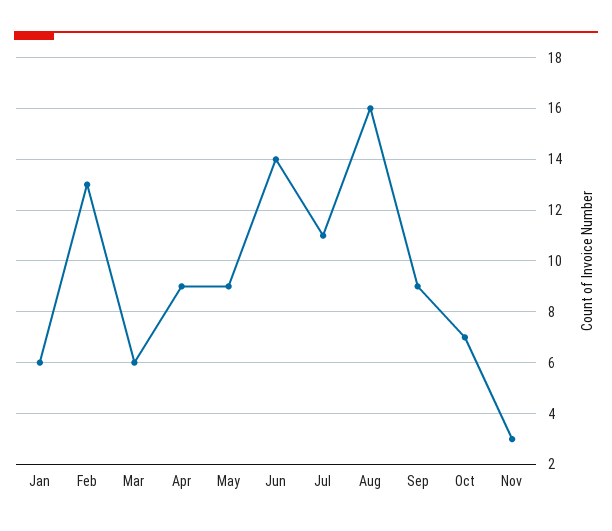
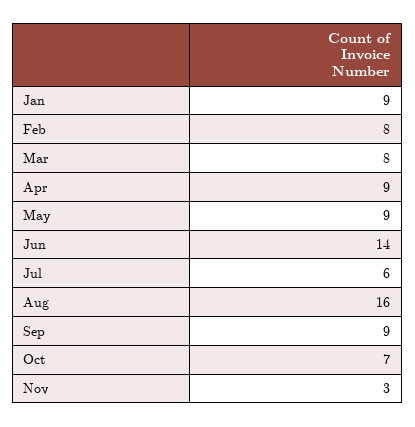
  {
-   "Jan": 6,
+   "Jan": 9,
-   "Feb": 13,
+   "Feb": 8,
-   "Mar": 6,
+   "Mar": 8,
    "Apr": 9,
    "May": 9,
    "Jun": 14,
-   "Jul": 11,
+   "Jul": 6,
    "Aug": 16,
    "Sep": 9,
    "Oct": 7,
    "Nov": 3
  }

